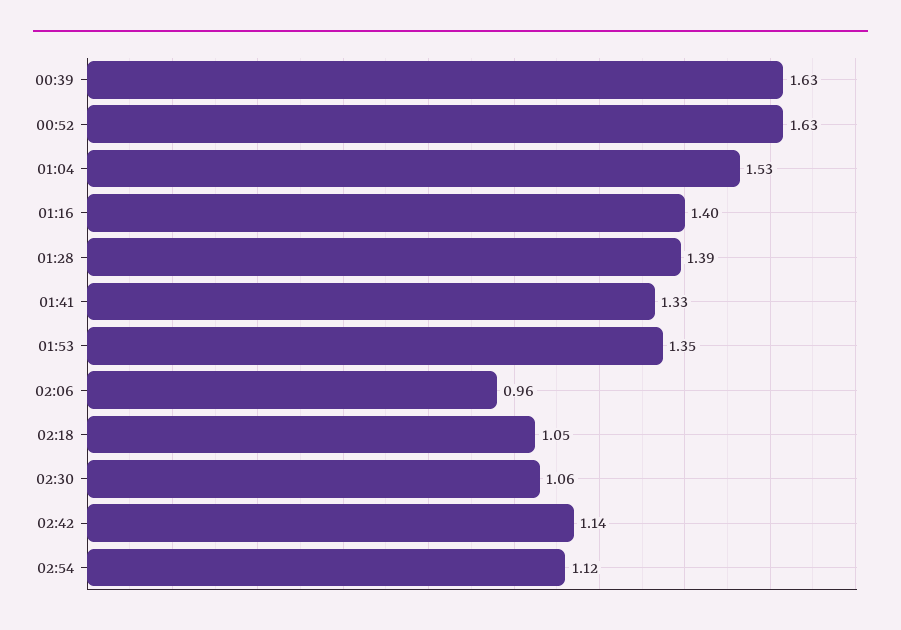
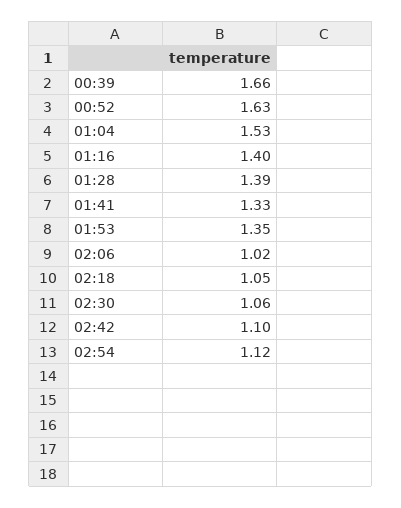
  {
-   "00:39": 1.63,
+   "00:39": 1.66,
    "00:52": 1.63,
    "01:04": 1.53,
    "01:16": 1.4,
    "01:28": 1.39,
    "01:41": 1.33,
    "01:53": 1.35,
-   "02:06": 0.96,
+   "02:06": 1.02,
    "02:18": 1.05,
    "02:30": 1.06,
-   "02:42": 1.14,
+   "02:42": 1.1,
    "02:54": 1.12
  }

